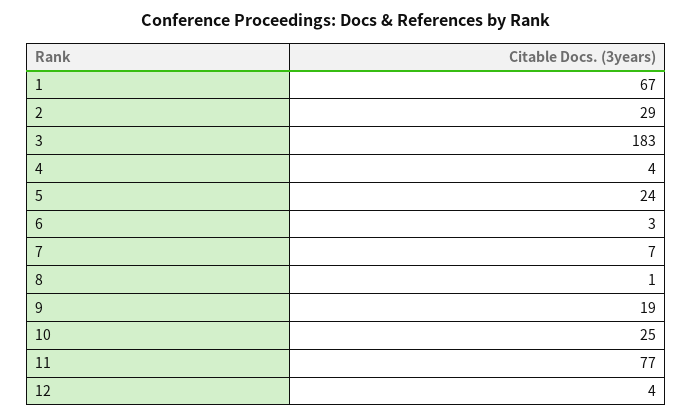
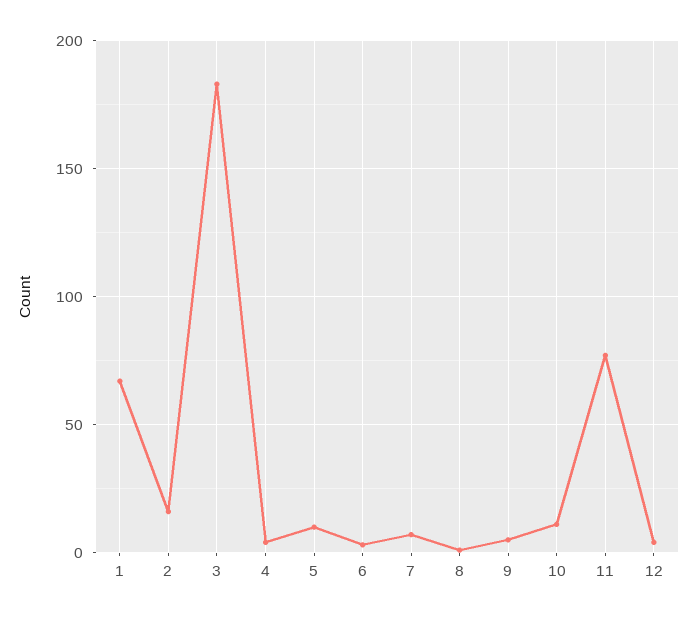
  {
    "1": 67,
-   "2": 29,
+   "2": 15,
    "3": 183,
    "4": 4,
-   "5": 24,
+   "5": 10,
    "6": 3,
    "7": 7,
    "8": 1,
-   "9": 19,
+   "9": 5,
-   "10": 25,
+   "10": 10,
    "11": 77,
    "12": 4
  }

